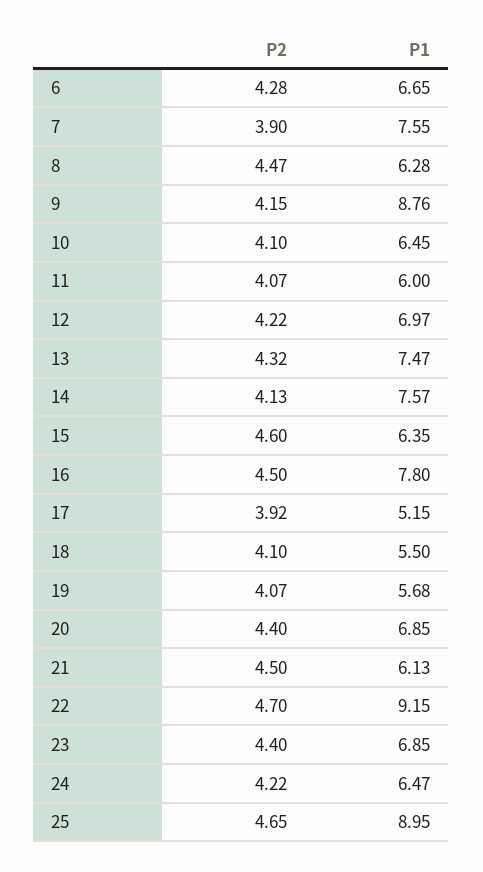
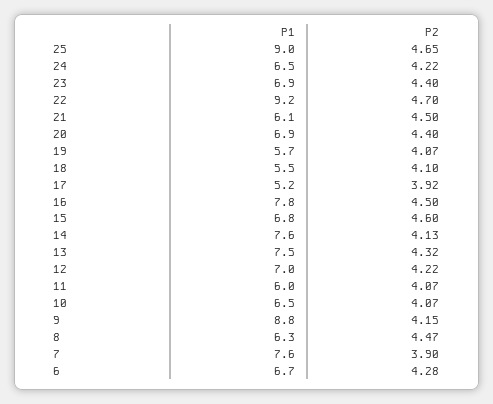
  {
    "P2": {
      "6": 4.28,
      "7": 3.9,
      "8": 4.47,
      "9": 4.15,
-     "10": 4.1,
+     "10": 4.07,
      "11": 4.07,
      "12": 4.22,
      "13": 4.32,
      "14": 4.13,
      "15": 4.6,
      "16": 4.5,
      "17": 3.92,
      "18": 4.1,
      "19": 4.07,
      "20": 4.4,
      "21": 4.5,
      "22": 4.7,
      "23": 4.4,
      "24": 4.22,
      "25": 4.65
    },
    "P1": {
      "6": 6.65,
      "7": 7.55,
      "8": 6.28,
      "9": 8.76,
      "10": 6.45,
      "11": 6,
      "12": 6.97,
      "13": 7.47,
      "14": 7.57,
-     "15": 6.35,
+     "15": 6.8,
      "16": 7.8,
      "17": 5.15,
      "18": 5.5,
      "19": 5.68,
      "20": 6.85,
      "21": 6.13,
      "22": 9.15,
      "23": 6.85,
      "24": 6.47,
      "25": 8.95
    }
  }

